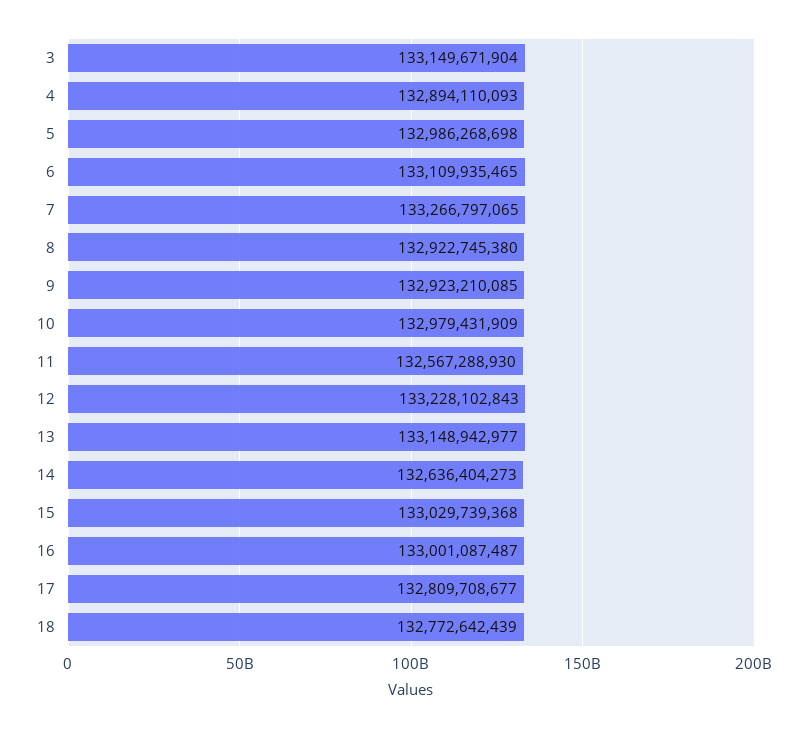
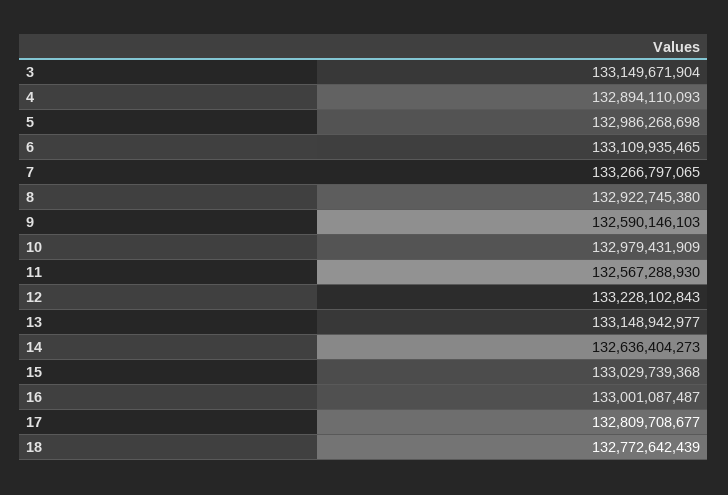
  {
    "3": 133149671904,
    "4": 132894110093,
    "5": 132986268698,
    "6": 133109935465,
    "7": 133266797065,
    "8": 132922745380,
-   "9": 132923210085,
+   "9": 132590146103,
    "10": 132979431909,
    "11": 132567288930,
    "12": 133228102843,
    "13": 133148942977,
    "14": 132636404273,
    "15": 133029739368,
    "16": 133001087487,
    "17": 132809708677,
    "18": 132772642439
  }

